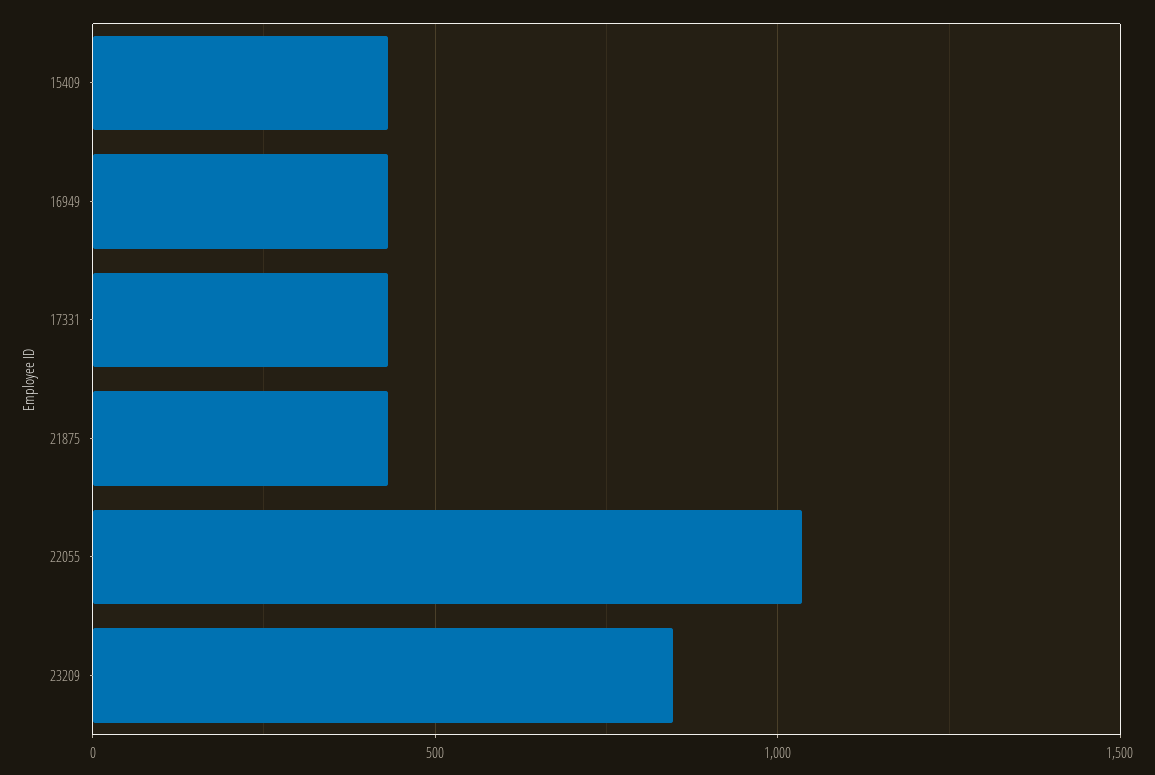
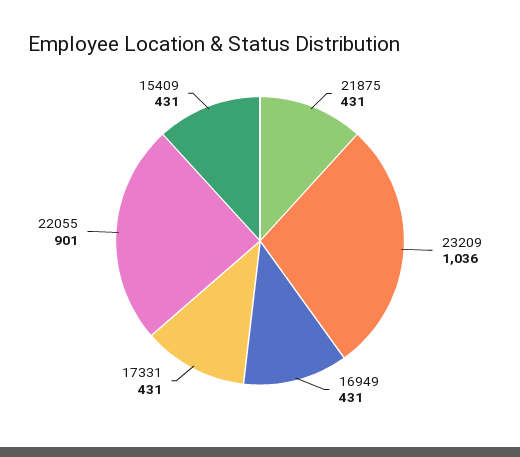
  {
    "15409": 431,
    "16949": 431,
    "17331": 431,
    "21875": 431,
-   "22055": 1050,
+   "22055": 901,
-   "23209": 850
+   "23209": 1036
  }

